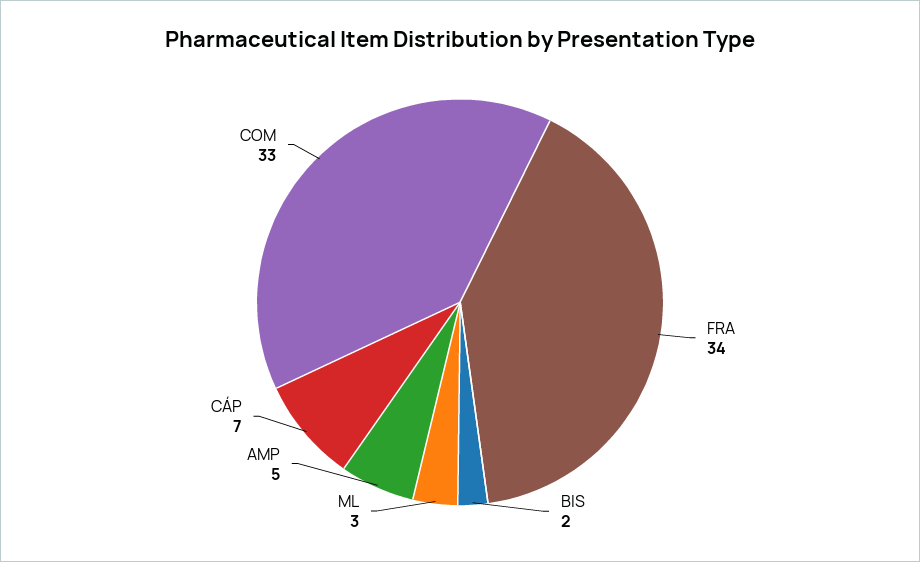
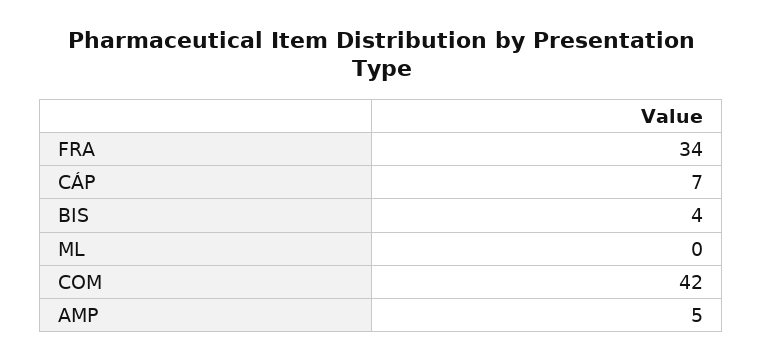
  {
    "FRA": 34,
-   "BIS": 2,
+   "BIS": 4,
-   "ML": 3,
+   "ML": 0,
    "AMP": 5,
    "CÁP": 7,
-   "COM": 33
+   "COM": 42
  }

